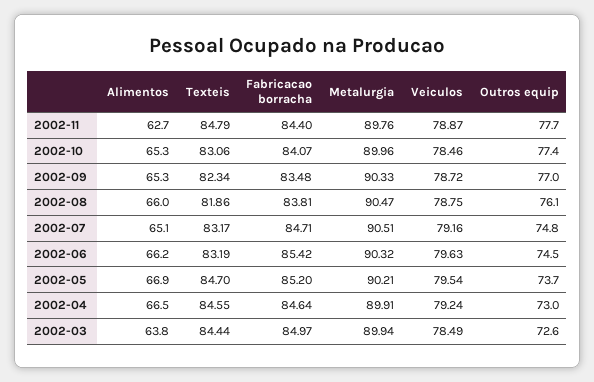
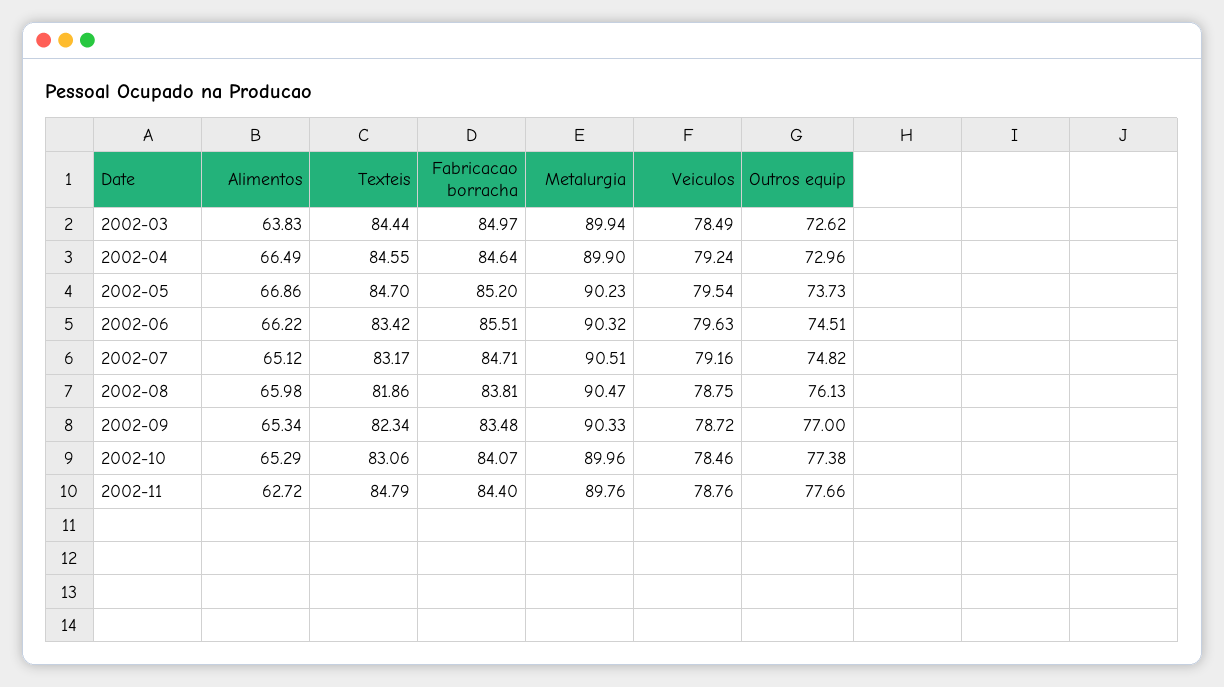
  {
    "Alimentos": {
      "2002-11": 62.72,
      "2002-10": 65.29,
      "2002-09": 65.34,
      "2002-08": 65.98,
      "2002-07": 65.12,
      "2002-06": 66.22,
      "2002-05": 66.86,
      "2002-04": 66.49,
      "2002-03": 63.83
    },
    "Texteis": {
      "2002-11": 84.79,
      "2002-10": 83.06,
      "2002-09": 82.34,
      "2002-08": 81.86,
      "2002-07": 83.17,
-     "2002-06": 83.19,
+     "2002-06": 83.42,
      "2002-05": 84.7,
      "2002-04": 84.55,
      "2002-03": 84.44
    },
    "Fabricacao borracha": {
      "2002-11": 84.4,
      "2002-10": 84.07,
      "2002-09": 83.48,
      "2002-08": 83.81,
      "2002-07": 84.71,
-     "2002-06": 85.42,
+     "2002-06": 85.51,
      "2002-05": 85.2,
      "2002-04": 84.64,
      "2002-03": 84.97
    },
    "Metalurgia": {
      "2002-11": 89.76,
      "2002-10": 89.96,
      "2002-09": 90.33,
      "2002-08": 90.47,
      "2002-07": 90.51,
      "2002-06": 90.32,
-     "2002-05": 90.21,
+     "2002-05": 90.23,
-     "2002-04": 89.91,
+     "2002-04": 89.9,
      "2002-03": 89.94
    },
    "Veiculos": {
-     "2002-11": 78.87,
+     "2002-11": 78.76,
      "2002-10": 78.46,
      "2002-09": 78.72,
      "2002-08": 78.75,
      "2002-07": 79.16,
      "2002-06": 79.63,
      "2002-05": 79.54,
      "2002-04": 79.24,
      "2002-03": 78.49
    },
    "Outros equip": {
      "2002-11": 77.66,
      "2002-10": 77.38,
      "2002-09": 77,
      "2002-08": 76.13,
      "2002-07": 74.82,
      "2002-06": 74.51,
      "2002-05": 73.73,
      "2002-04": 72.96,
      "2002-03": 72.62
    }
  }

